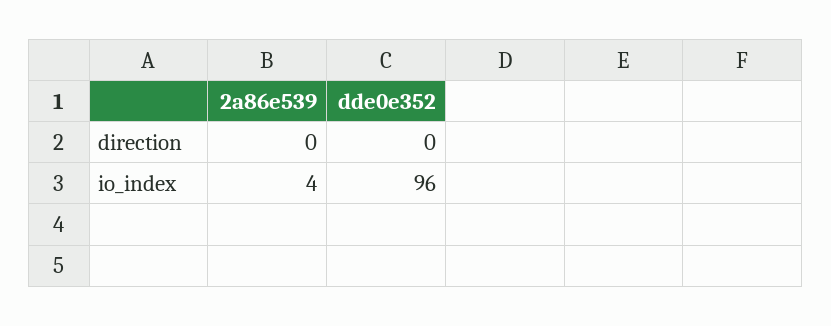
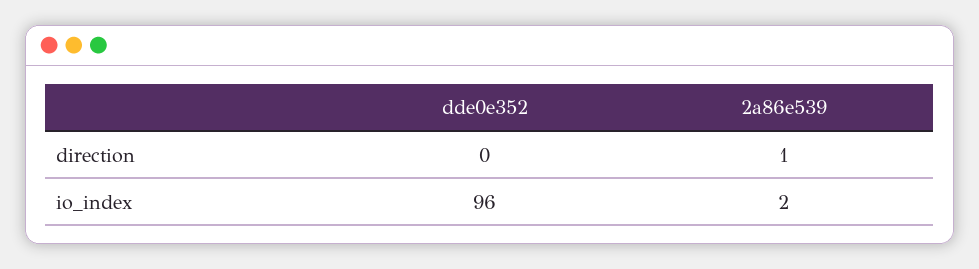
  {
    "2a86e539": {
-     "direction": 0,
+     "direction": 1,
-     "io_index": 4
+     "io_index": 2
    },
    "dde0e352": {
      "direction": 0,
      "io_index": 96
    }
  }

